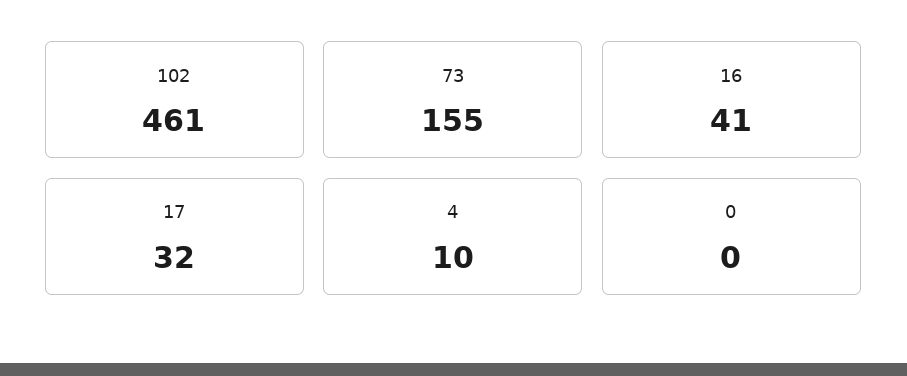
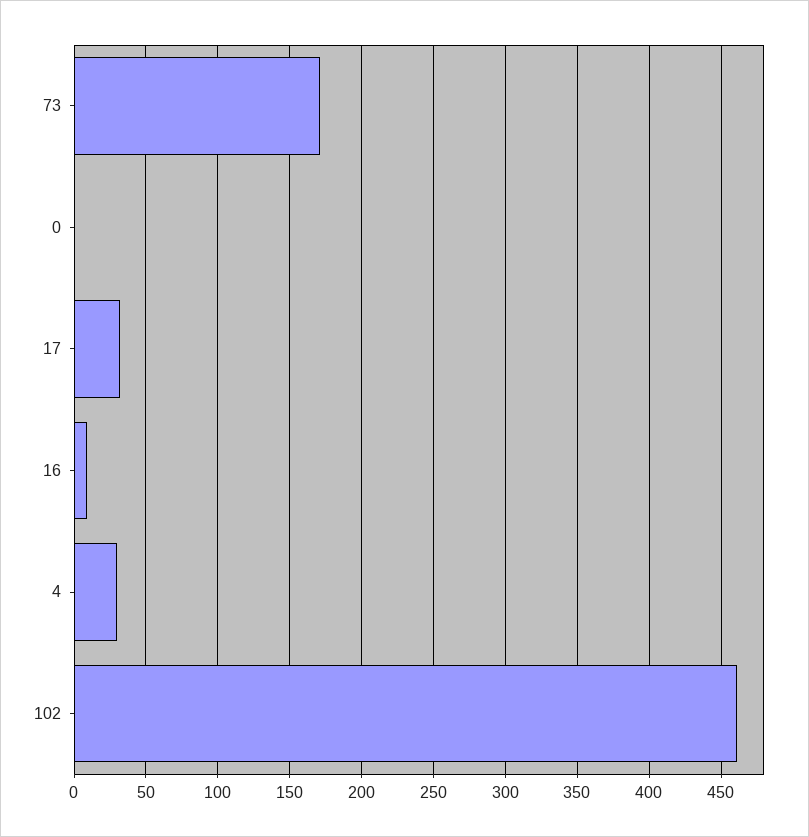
  {
    "102": 461,
-   "73": 155,
+   "73": 170,
-   "16": 41,
+   "16": 10,
    "17": 32,
-   "4": 10,
+   "4": 30,
    "0": 0
  }

